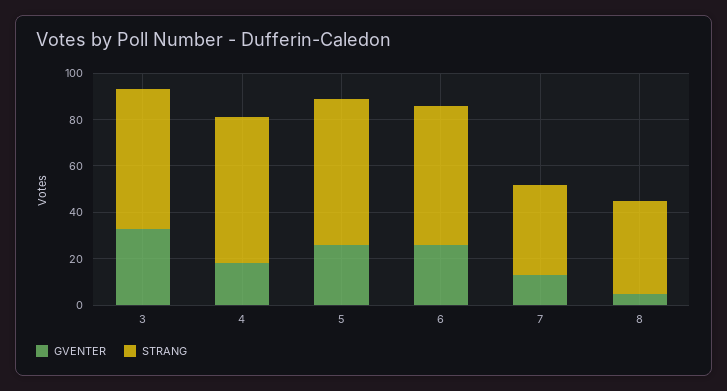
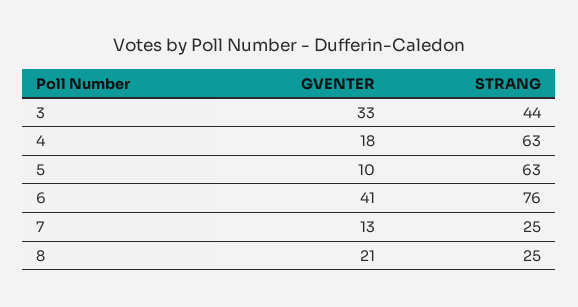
  {
    "GVENTER": {
      "3": 33,
      "4": 18,
-     "5": 25,
+     "5": 10,
-     "6": 25,
+     "6": 41,
      "7": 13,
-     "8": 5
+     "8": 21
    },
    "STRANG": {
-     "3": 60,
+     "3": 44,
      "4": 63,
      "5": 63,
-     "6": 60,
+     "6": 76,
-     "7": 40,
+     "7": 25,
-     "8": 40
+     "8": 25
    }
  }

